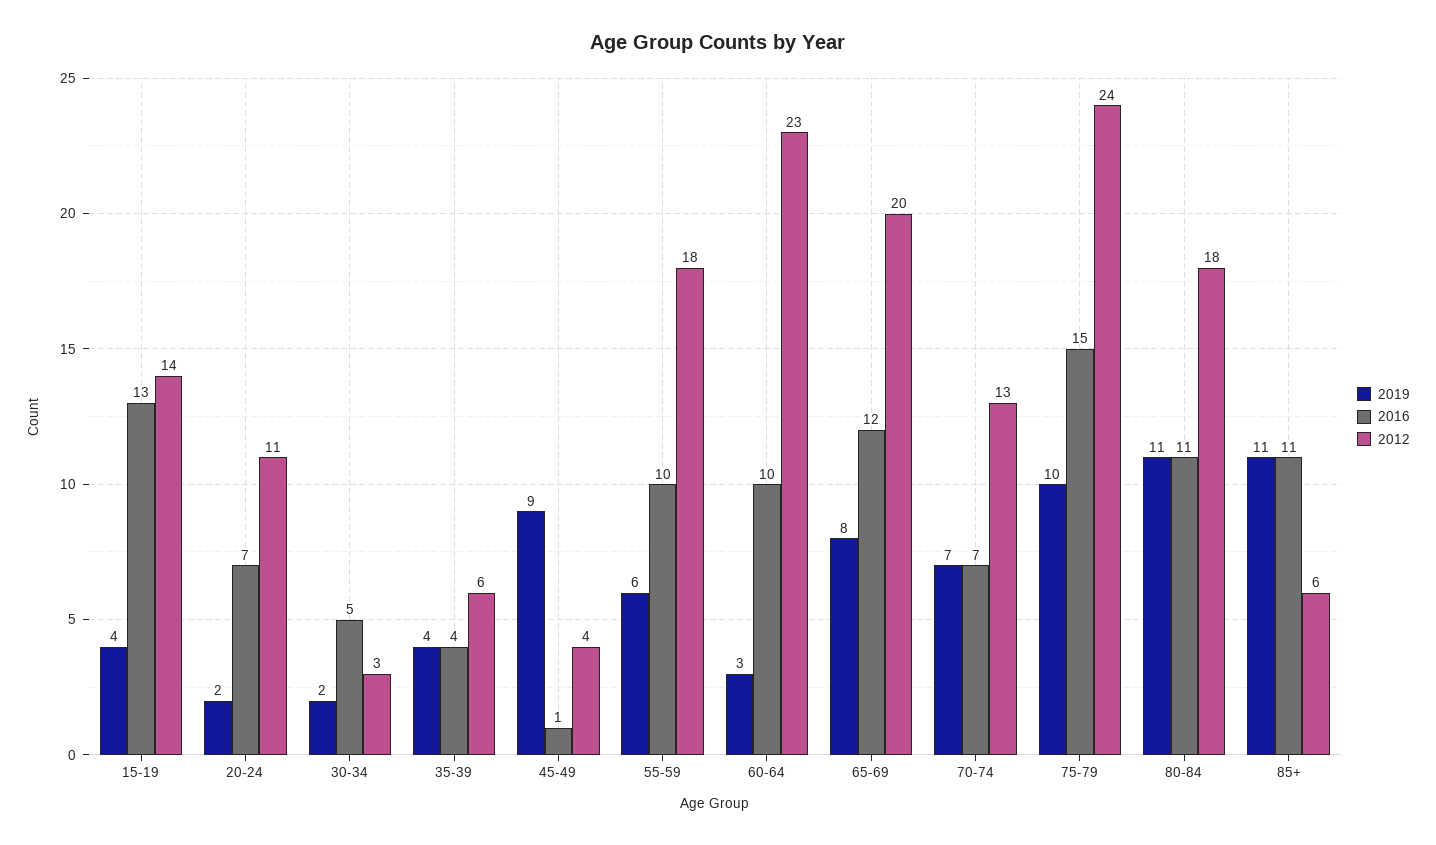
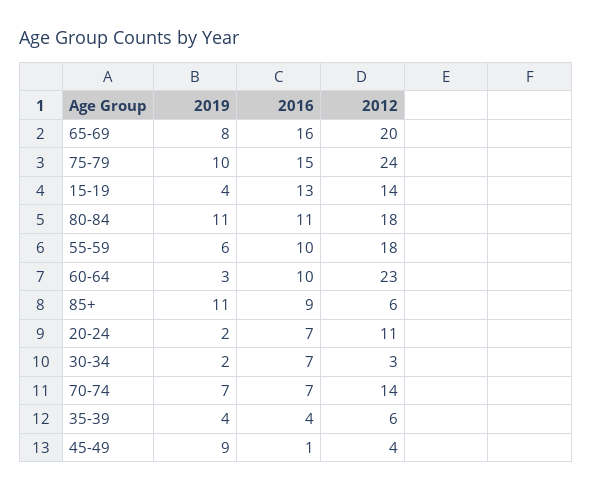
  {
    "2019": {
      "15-19": 4,
      "20-24": 2,
      "30-34": 2,
      "35-39": 4,
      "45-49": 9,
      "55-59": 6,
      "60-64": 3,
      "65-69": 8,
      "70-74": 7,
      "75-79": 10,
      "80-84": 11,
      "85+": 11
    },
    "2016": {
      "15-19": 13,
      "20-24": 7,
-     "30-34": 5,
+     "30-34": 7,
      "35-39": 4,
      "45-49": 1,
      "55-59": 10,
      "60-64": 10,
-     "65-69": 12,
+     "65-69": 16,
      "70-74": 7,
      "75-79": 15,
      "80-84": 11,
-     "85+": 11
+     "85+": 9
    },
    "2012": {
      "15-19": 14,
      "20-24": 11,
      "30-34": 3,
      "35-39": 6,
      "45-49": 4,
      "55-59": 18,
      "60-64": 23,
      "65-69": 20,
-     "70-74": 13,
+     "70-74": 14,
      "75-79": 24,
      "80-84": 18,
      "85+": 6
    }
  }

